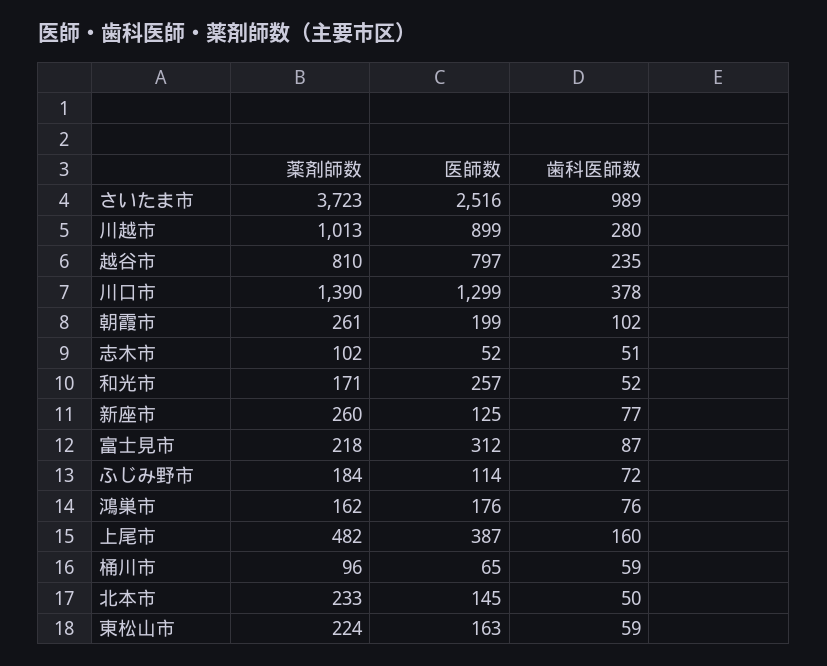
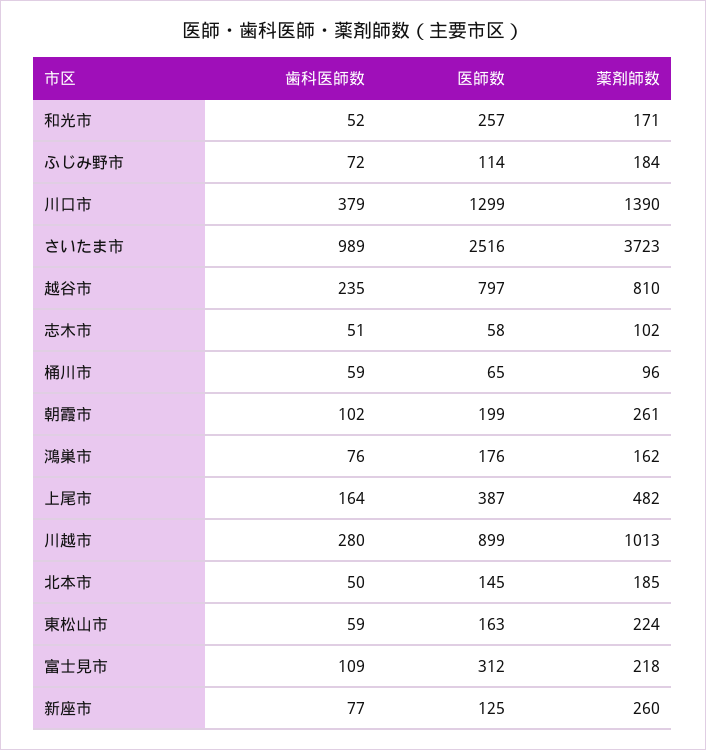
  {
    "薬剤師数": {
      "さいたま市": 3723,
      "川越市": 1013,
      "越谷市": 810,
      "川口市": 1390,
      "朝霞市": 261,
      "志木市": 102,
      "和光市": 171,
      "新座市": 260,
      "富士見市": 218,
      "ふじみ野市": 184,
      "鴻巣市": 162,
      "上尾市": 482,
      "桶川市": 96,
-     "北本市": 233,
+     "北本市": 185,
      "東松山市": 224
    },
    "医師数": {
      "さいたま市": 2516,
      "川越市": 899,
      "越谷市": 797,
      "川口市": 1299,
      "朝霞市": 199,
-     "志木市": 52,
+     "志木市": 58,
      "和光市": 257,
      "新座市": 125,
      "富士見市": 312,
      "ふじみ野市": 114,
      "鴻巣市": 176,
      "上尾市": 387,
      "桶川市": 65,
      "北本市": 145,
      "東松山市": 163
    },
    "歯科医師数": {
      "さいたま市": 989,
      "川越市": 280,
      "越谷市": 235,
-     "川口市": 378,
+     "川口市": 379,
      "朝霞市": 102,
      "志木市": 51,
      "和光市": 52,
      "新座市": 77,
-     "富士見市": 87,
+     "富士見市": 109,
      "ふじみ野市": 72,
      "鴻巣市": 76,
-     "上尾市": 160,
+     "上尾市": 164,
      "桶川市": 59,
      "北本市": 50,
      "東松山市": 59
    }
  }

